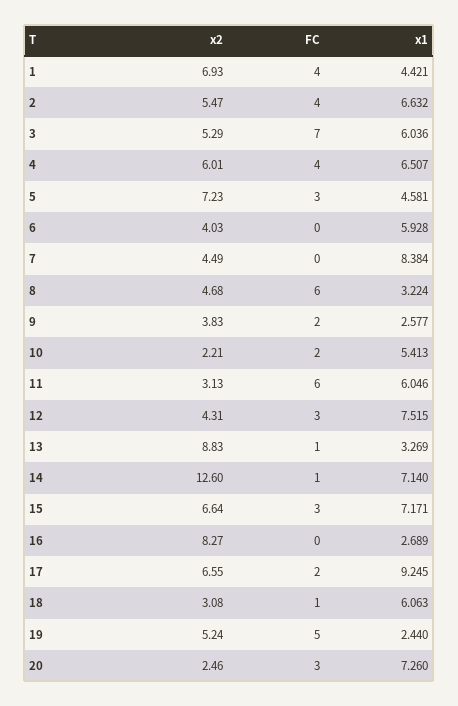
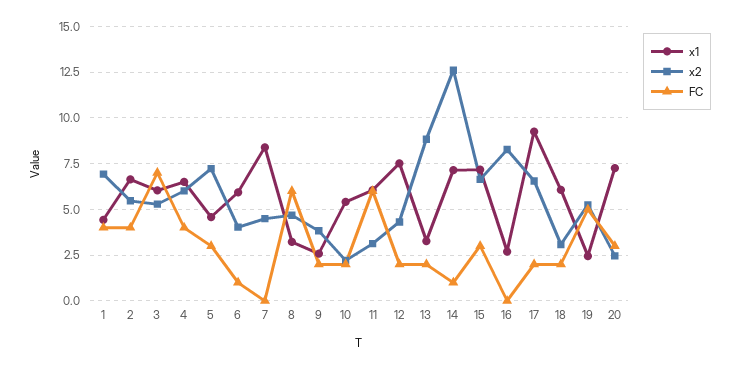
  {
    "x2": {
      "1": 6.93,
      "2": 5.47,
      "3": 5.29,
      "4": 6.01,
      "5": 7.23,
      "6": 4.03,
      "7": 4.49,
      "8": 4.68,
      "9": 3.83,
      "10": 2.21,
      "11": 3.13,
      "12": 4.31,
      "13": 8.83,
      "14": 12.6,
      "15": 6.64,
      "16": 8.27,
      "17": 6.55,
      "18": 3.08,
      "19": 5.24,
      "20": 2.46
    },
    "FC": {
      "1": 4,
      "2": 4,
      "3": 7,
      "4": 4,
      "5": 3,
-     "6": 0,
+     "6": 1,
      "7": 0,
      "8": 6,
      "9": 2,
      "10": 2,
      "11": 6,
-     "12": 3,
+     "12": 2,
-     "13": 1,
+     "13": 2,
      "14": 1,
      "15": 3,
      "16": 0,
      "17": 2,
-     "18": 1,
+     "18": 2,
      "19": 5,
      "20": 3
    },
    "x1": {
      "1": 4.421,
      "2": 6.632,
      "3": 6.036,
      "4": 6.507,
      "5": 4.581,
      "6": 5.928,
      "7": 8.384,
      "8": 3.224,
      "9": 2.577,
      "10": 5.413,
      "11": 6.046,
      "12": 7.515,
      "13": 3.269,
      "14": 7.14,
      "15": 7.171,
      "16": 2.689,
      "17": 9.245,
      "18": 6.063,
      "19": 2.44,
      "20": 7.26
    }
  }

